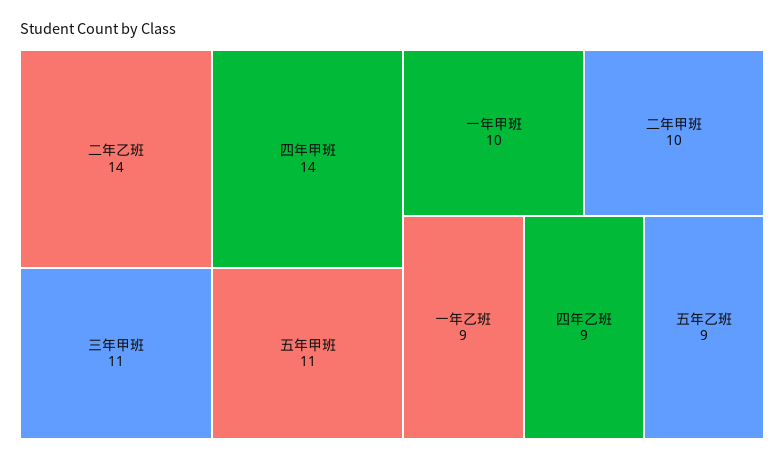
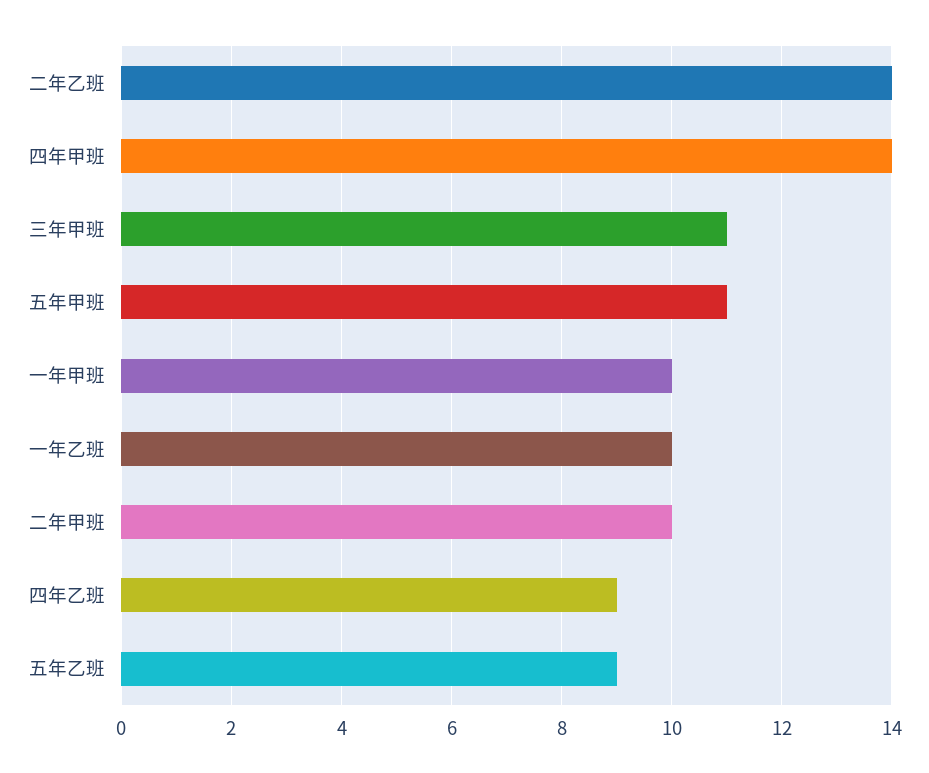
  {
    "二年乙班": 14,
    "四年甲班": 14,
    "三年甲班": 11,
    "五年甲班": 11,
    "一年甲班": 10,
    "二年甲班": 10,
-   "一年乙班": 9,
+   "一年乙班": 10,
    "四年乙班": 9,
    "五年乙班": 9
  }

